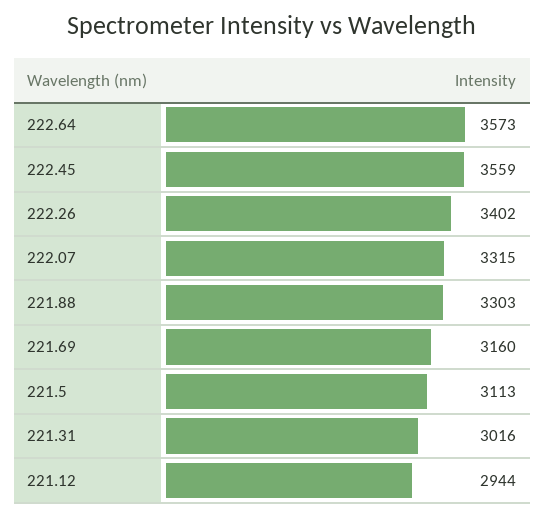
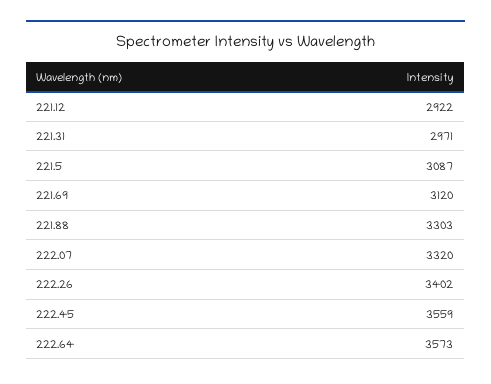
  {
    "222.64": 3573,
    "222.45": 3559,
    "222.26": 3402,
-   "222.07": 3315,
+   "222.07": 3320,
    "221.88": 3303,
-   "221.69": 3160,
+   "221.69": 3120,
-   "221.5": 3113,
+   "221.5": 3087,
-   "221.31": 3016,
+   "221.31": 2971,
-   "221.12": 2944
+   "221.12": 2922
  }

